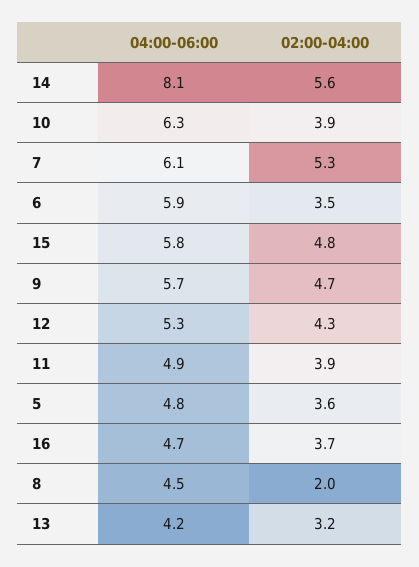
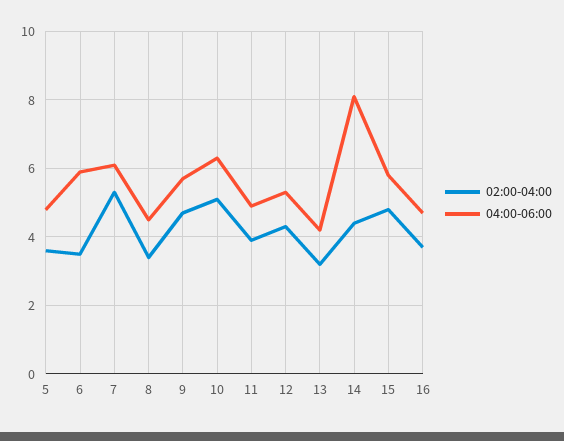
  {
    "04:00-06:00": {
      "14": 8.1,
      "10": 6.3,
      "7": 6.1,
      "6": 5.9,
      "15": 5.8,
      "9": 5.7,
      "12": 5.3,
      "11": 4.9,
      "5": 4.8,
      "16": 4.7,
      "8": 4.5,
      "13": 4.2
    },
    "02:00-04:00": {
-     "14": 5.6,
+     "14": 4.5,
-     "10": 3.9,
+     "10": 5,
      "7": 5.3,
      "6": 3.5,
      "15": 4.8,
      "9": 4.7,
      "12": 4.3,
      "11": 3.9,
      "5": 3.6,
      "16": 3.7,
-     "8": 2,
+     "8": 3.5,
      "13": 3.2
    }
  }

